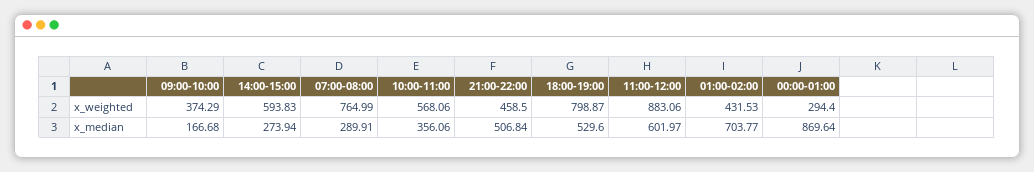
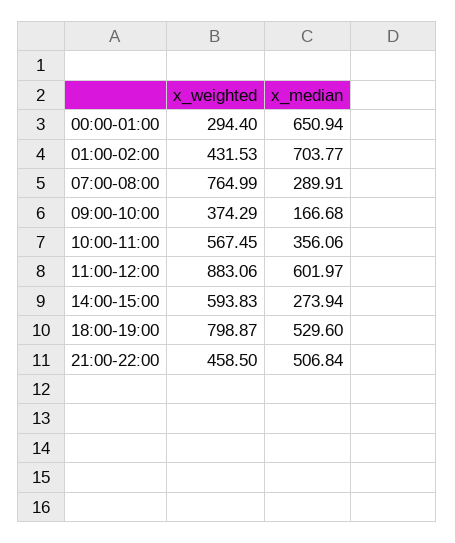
  {
    "09:00-10:00": {
      "x_weighted": 374.29,
      "x_median": 166.68
    },
    "14:00-15:00": {
      "x_weighted": 593.83,
      "x_median": 273.94
    },
    "07:00-08:00": {
      "x_weighted": 764.99,
      "x_median": 289.91
    },
    "10:00-11:00": {
-     "x_weighted": 568.06,
+     "x_weighted": 567.45,
      "x_median": 356.06
    },
    "21:00-22:00": {
      "x_weighted": 458.5,
      "x_median": 506.84
    },
    "18:00-19:00": {
      "x_weighted": 798.87,
      "x_median": 529.6
    },
    "11:00-12:00": {
      "x_weighted": 883.06,
      "x_median": 601.97
    },
    "01:00-02:00": {
      "x_weighted": 431.53,
      "x_median": 703.77
    },
    "00:00-01:00": {
      "x_weighted": 294.4,
-     "x_median": 869.64
+     "x_median": 650.94
    }
  }

